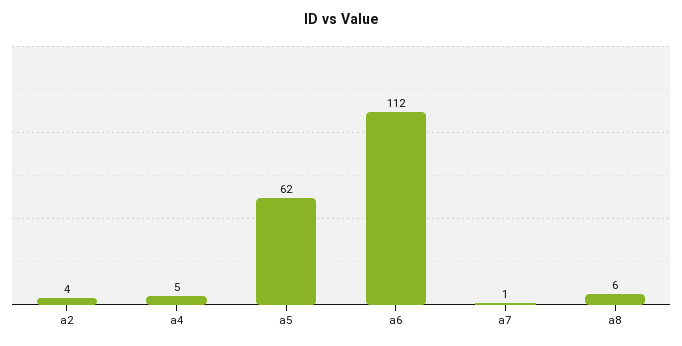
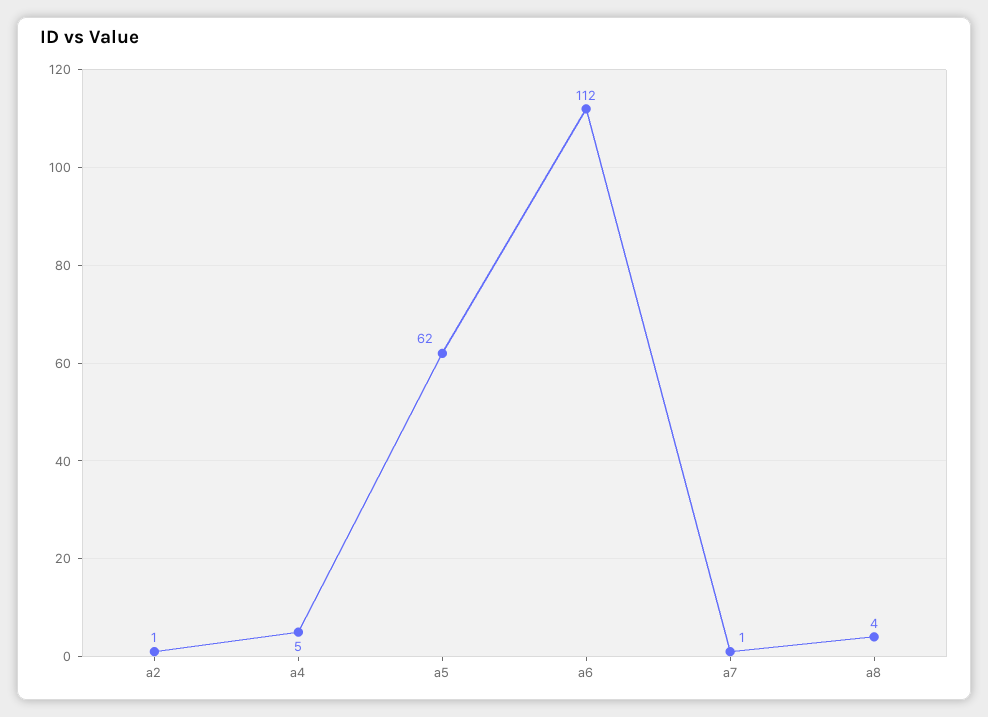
  {
-   "a2": 4,
+   "a2": 1,
    "a4": 5,
    "a5": 62,
    "a6": 112,
    "a7": 1,
-   "a8": 6
+   "a8": 4
  }

